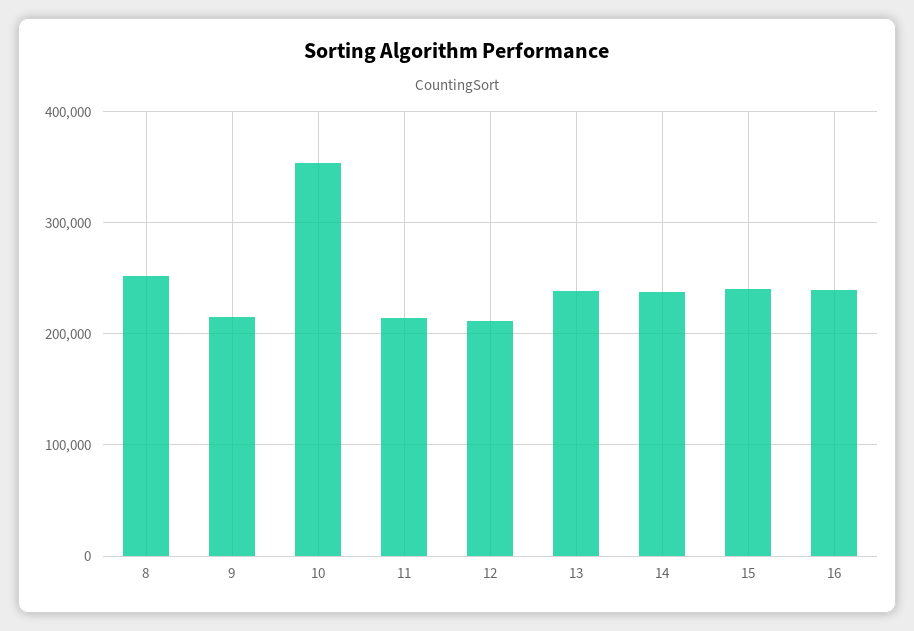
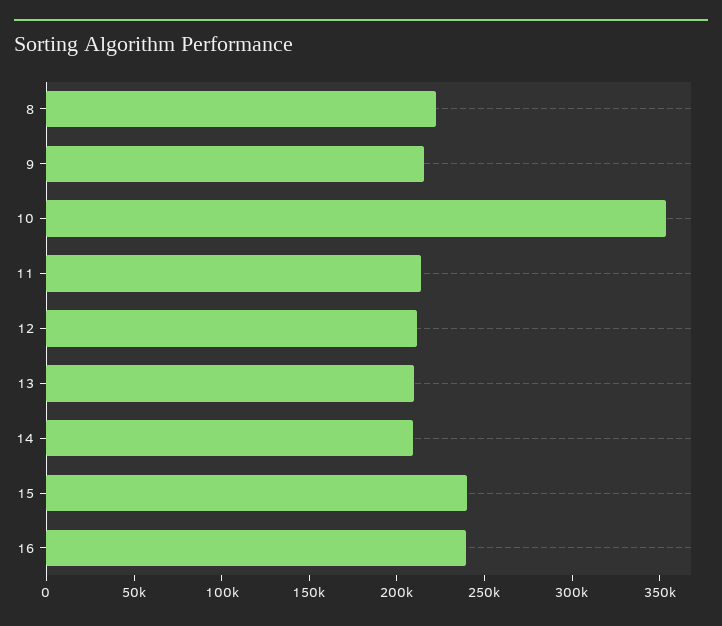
  {
-   "8": 250000,
+   "8": 220000,
    "9": 220000,
    "10": 350000,
    "11": 210000,
    "12": 210000,
-   "13": 240000,
+   "13": 210000,
-   "14": 240000,
+   "14": 210000,
    "15": 240000,
    "16": 240000
  }

